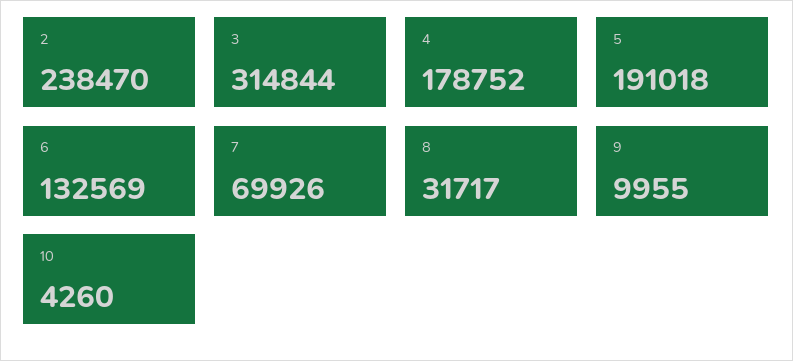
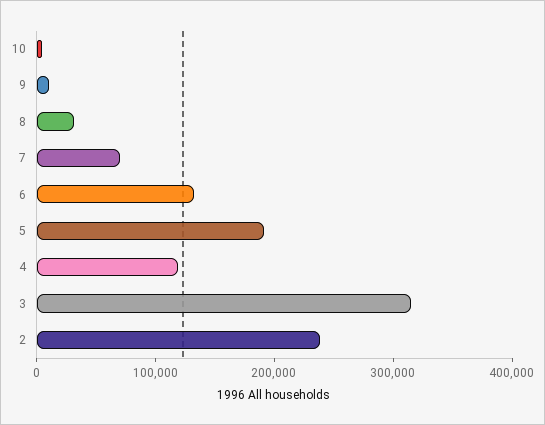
  {
    "2": 238470,
    "3": 314844,
-   "4": 178752,
+   "4": 120000,
    "5": 191018,
    "6": 132569,
    "7": 69926,
    "8": 31717,
    "9": 9955,
    "10": 4260
  }

